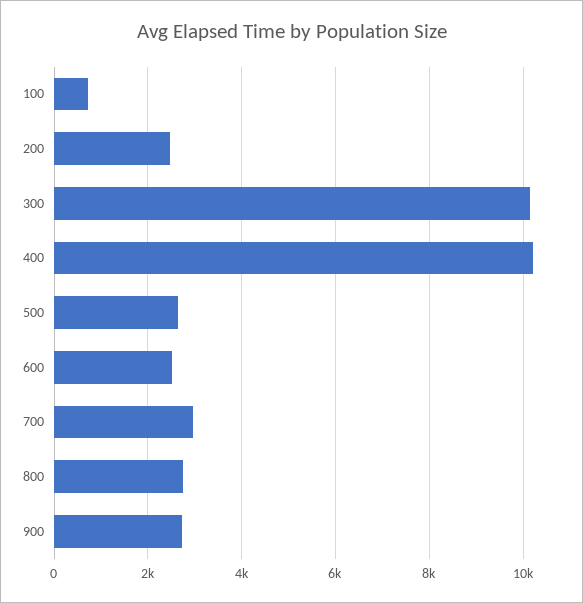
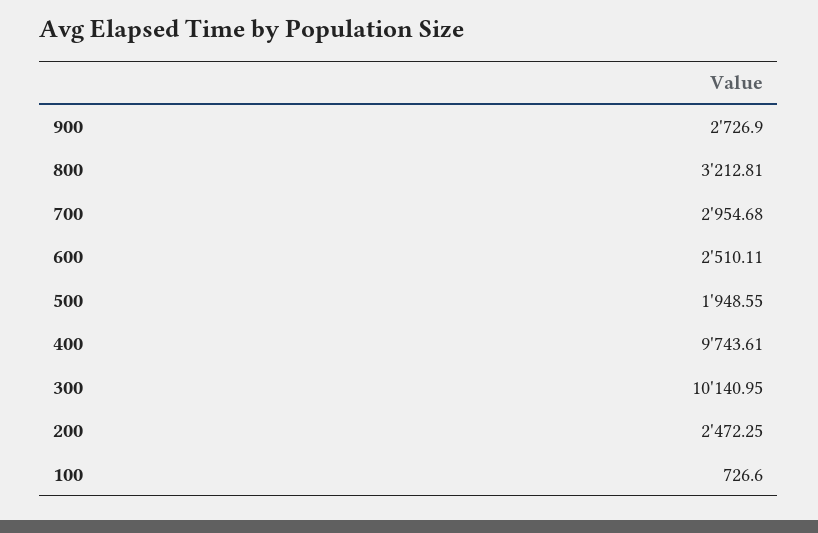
  {
    "100": 726.6,
    "200": 2472.25,
    "300": 10140.95,
-   "400": 10200,
+   "400": 9743.61,
-   "500": 2600,
+   "500": 1948.55,
    "600": 2510.11,
    "700": 2954.68,
-   "800": 2800,
+   "800": 3212.81,
    "900": 2726.9
  }

